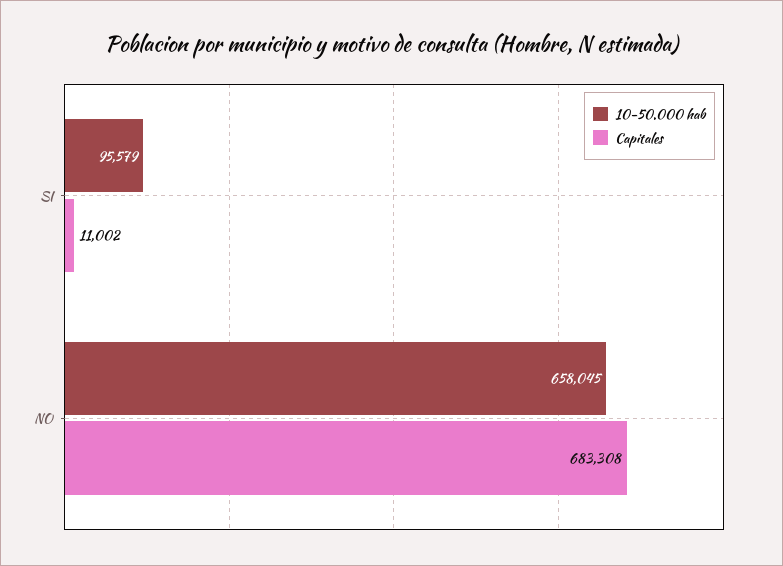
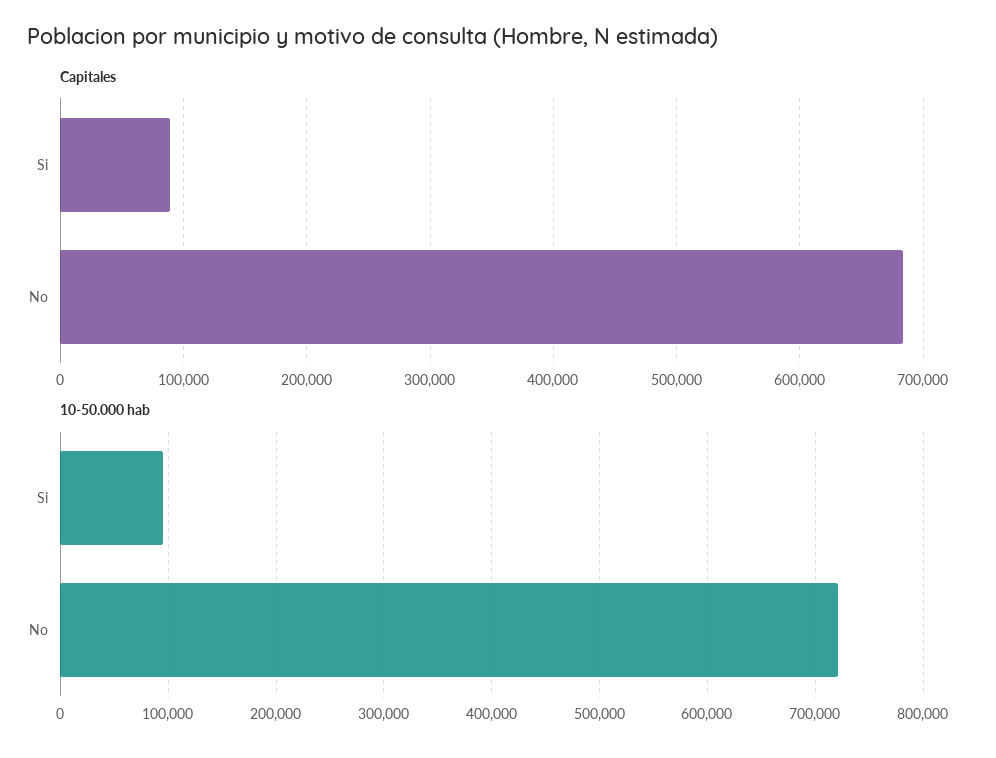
  {
    "10-50.000 hab": {
      "SI": 95579,
-     "NO": 658045
+     "NO": 720000
    },
    "Capitales": {
-     "SI": 11002,
+     "SI": 90000,
      "NO": 683308
    }
  }

